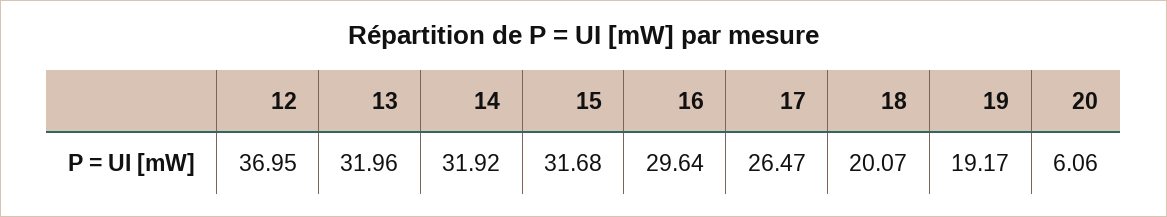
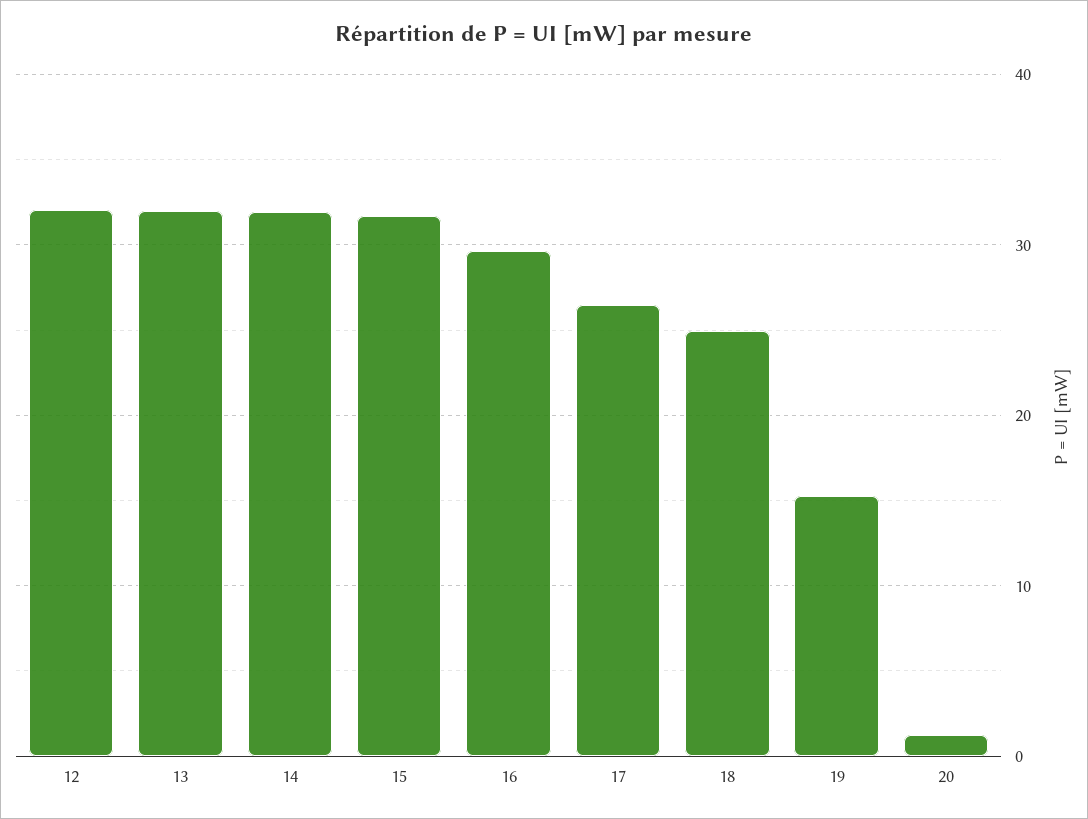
  {
-   "12": 36.95,
+   "12": 32,
    "13": 31.96,
    "14": 31.92,
    "15": 31.68,
    "16": 29.64,
    "17": 26.47,
-   "18": 20.07,
+   "18": 25,
-   "19": 19.17,
+   "19": 15,
-   "20": 6.06
+   "20": 1
  }

